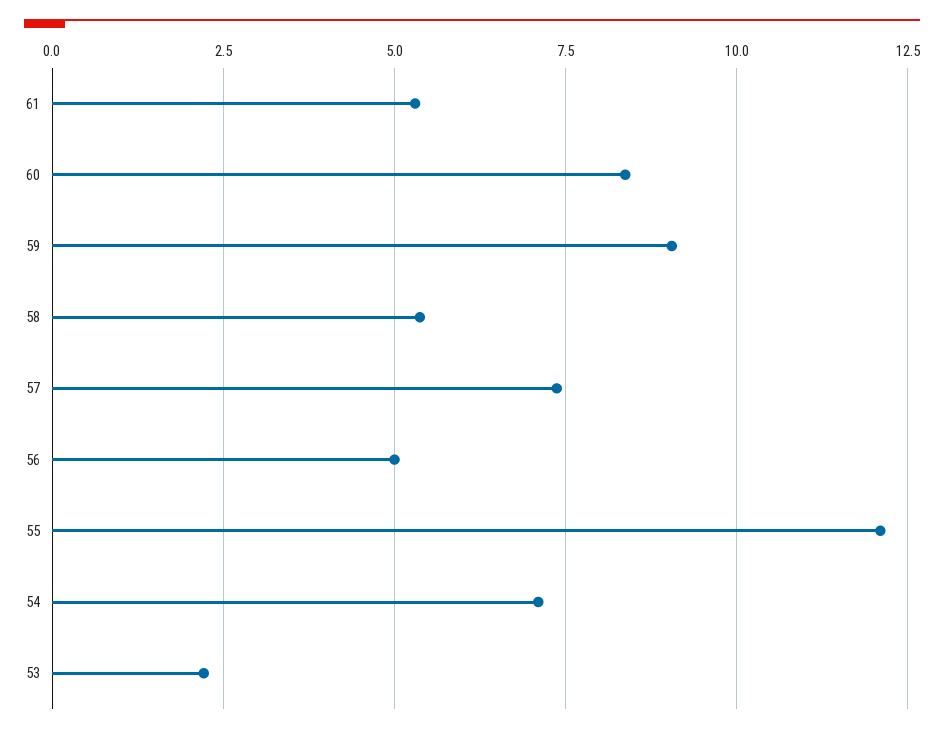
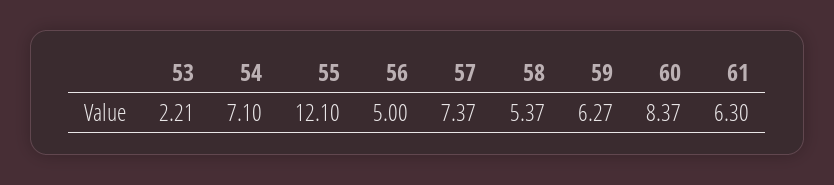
  {
-   "61": 5.25,
+   "61": 6.3,
    "60": 8.37,
-   "59": 9,
+   "59": 6.27,
    "58": 5.37,
    "57": 7.37,
    "56": 5,
    "55": 12.1,
    "54": 7.1,
    "53": 2.21
  }

